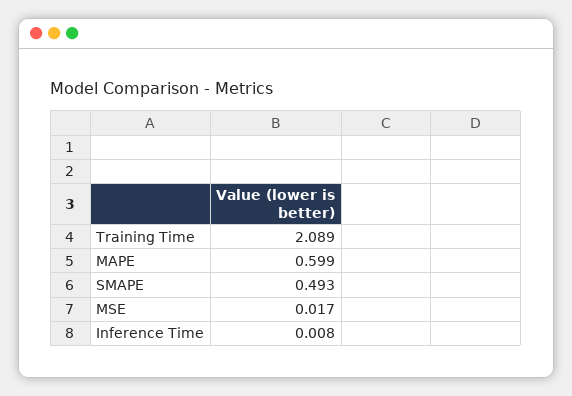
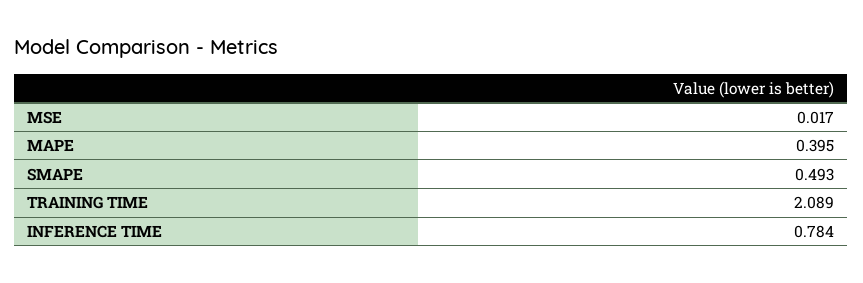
  {
    "Training Time": 2.089,
-   "MAPE": 0.599,
+   "MAPE": 0.395,
    "SMAPE": 0.493,
    "MSE": 0.017,
-   "Inference Time": 0.008
+   "Inference Time": 0.784
  }

